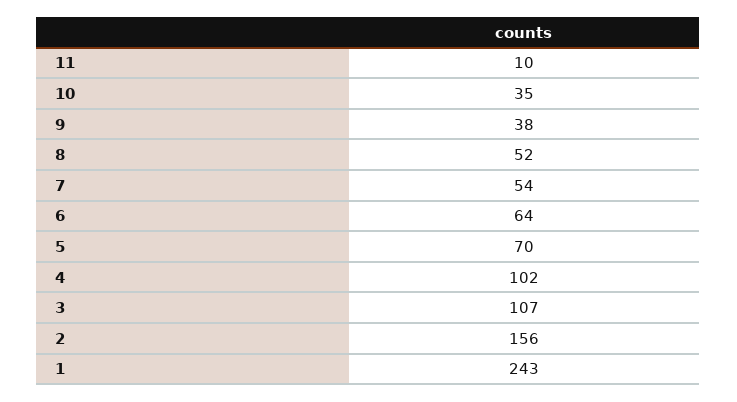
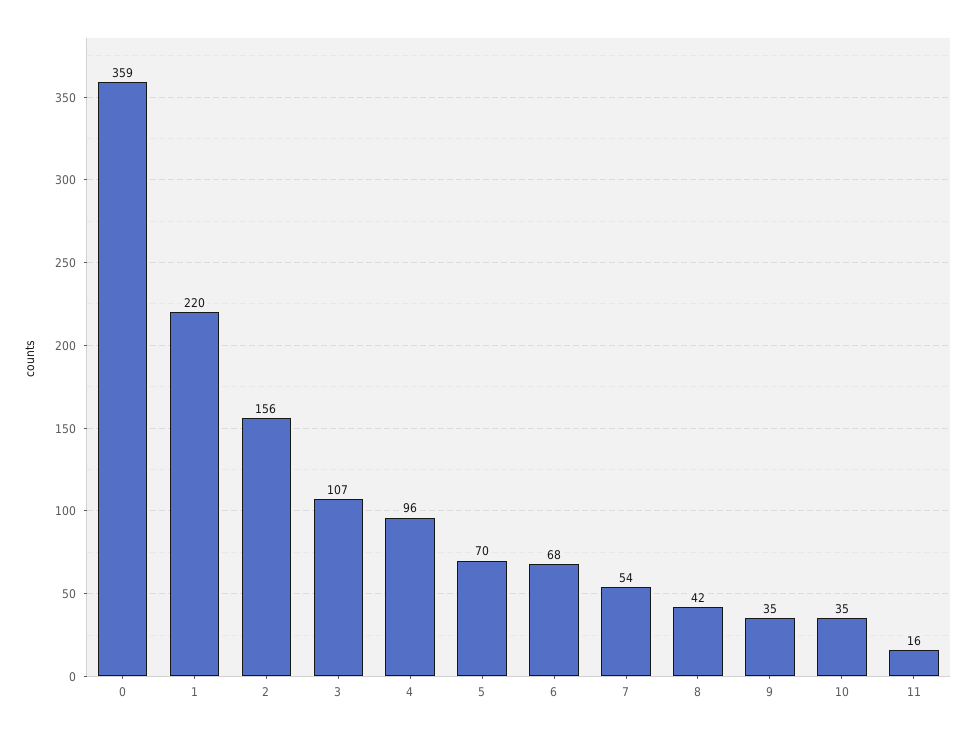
  {
-   "11": 10,
+   "11": 16,
    "10": 35,
-   "9": 38,
+   "9": 35,
-   "8": 52,
+   "8": 42,
    "7": 54,
-   "6": 64,
+   "6": 68,
    "5": 70,
-   "4": 102,
+   "4": 96,
    "3": 107,
    "2": 156,
-   "1": 243
+   "1": 220,
+   "0": 359
  }

